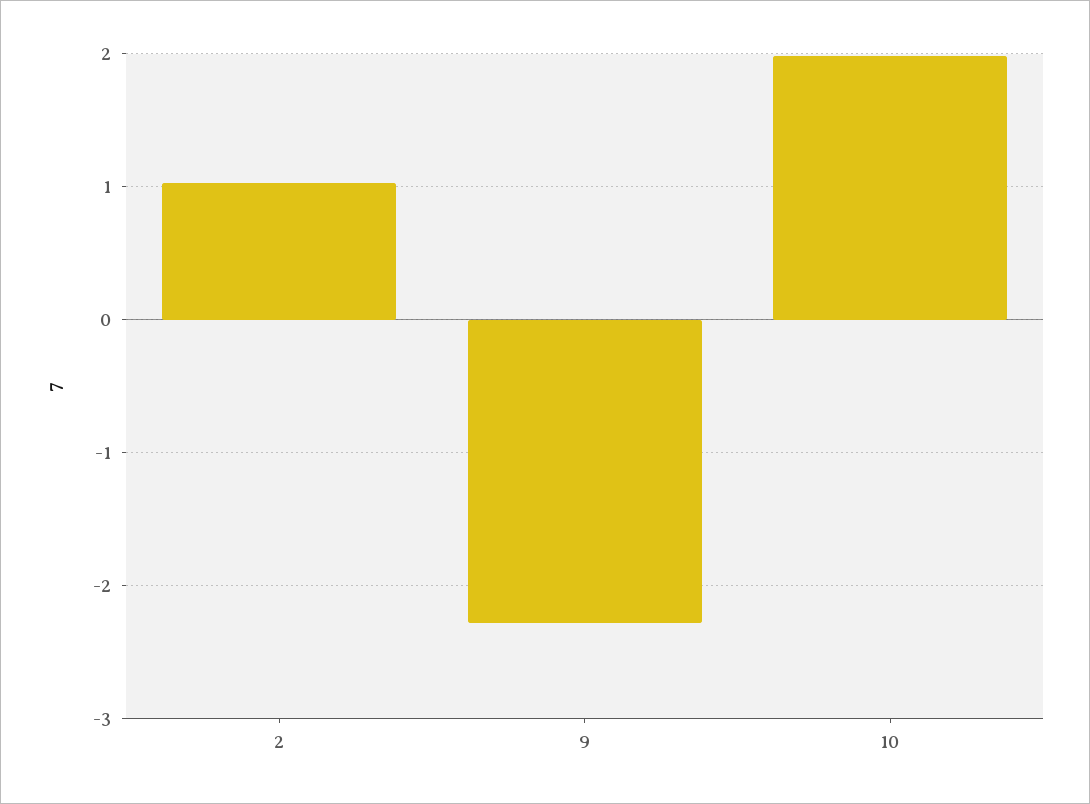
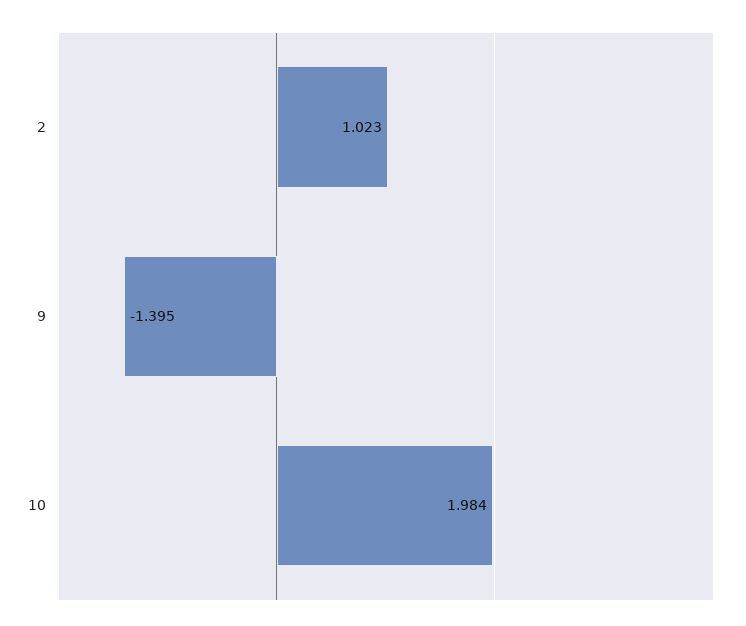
  {
    "2": 1.023,
-   "9": -2.3,
+   "9": -1.395,
    "10": 1.984
  }

